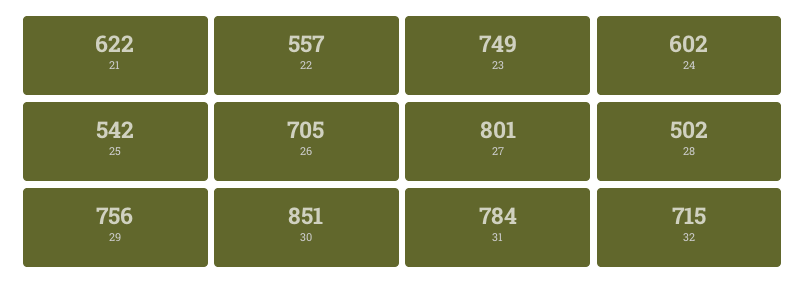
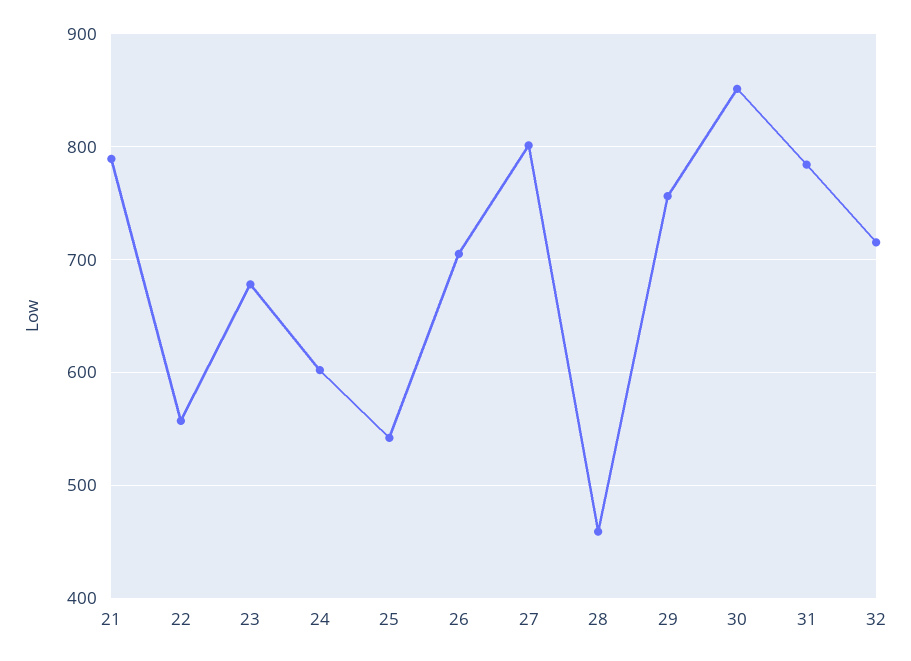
  {
-   "21": 622,
+   "21": 790,
    "22": 557,
-   "23": 749,
+   "23": 680,
    "24": 602,
    "25": 542,
    "26": 705,
    "27": 801,
-   "28": 502,
+   "28": 460,
    "29": 756,
    "30": 851,
    "31": 784,
    "32": 715
  }

